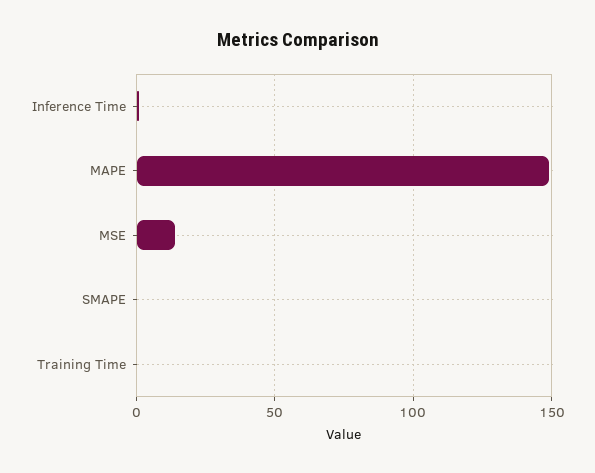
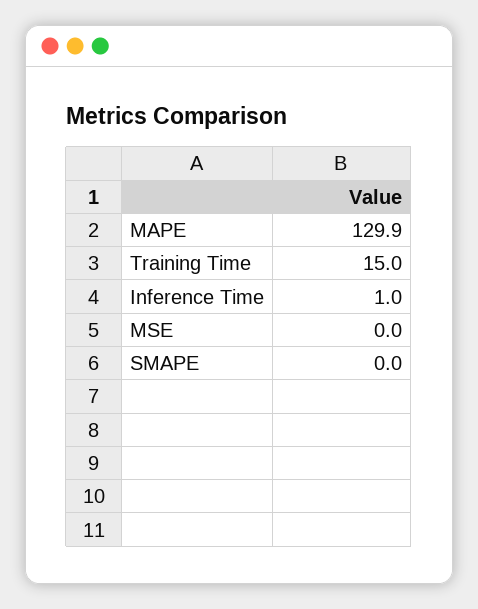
  {
    "Inference Time": 1,
-   "MAPE": 150,
+   "MAPE": 129.9,
-   "MSE": 15,
+   "MSE": 0,
    "SMAPE": 0,
-   "Training Time": 0
+   "Training Time": 15
  }

